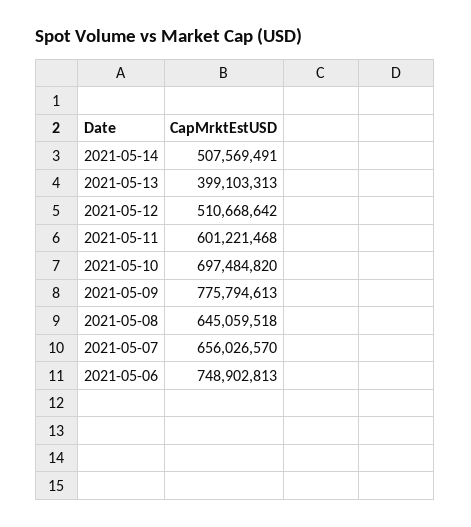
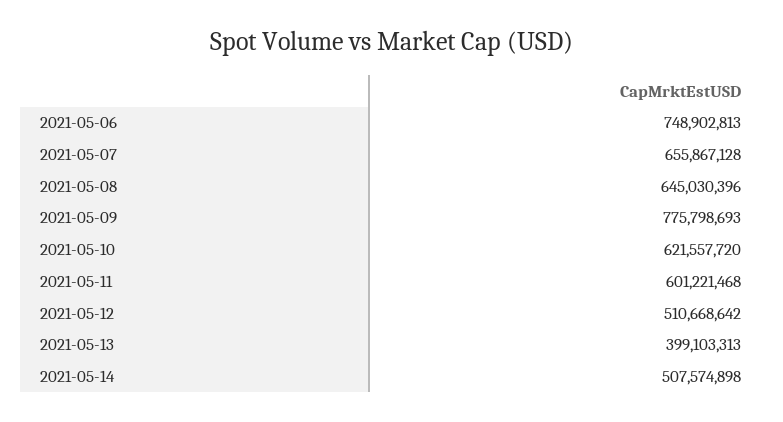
  {
-   "2021-05-14": 507569491,
+   "2021-05-14": 507574898,
    "2021-05-13": 399103313,
    "2021-05-12": 510668642,
    "2021-05-11": 601221468,
-   "2021-05-10": 697484820,
+   "2021-05-10": 621557720,
-   "2021-05-09": 775794613,
+   "2021-05-09": 775798693,
-   "2021-05-08": 645059518,
+   "2021-05-08": 645030396,
-   "2021-05-07": 656026570,
+   "2021-05-07": 655867128,
    "2021-05-06": 748902813
  }

